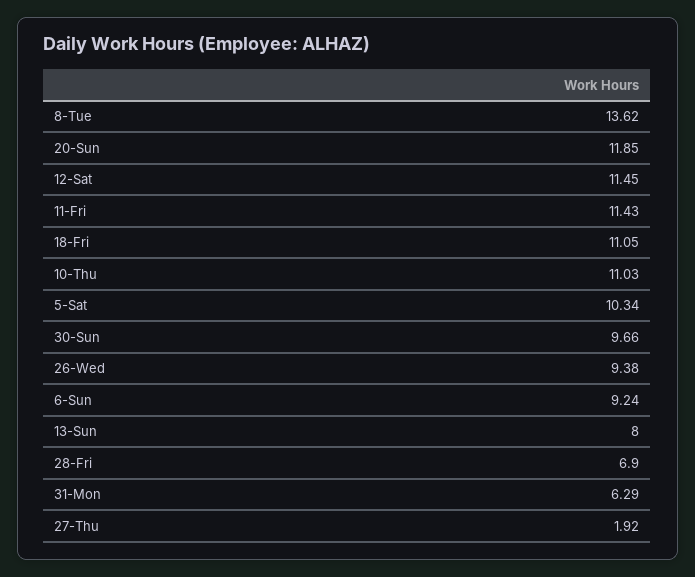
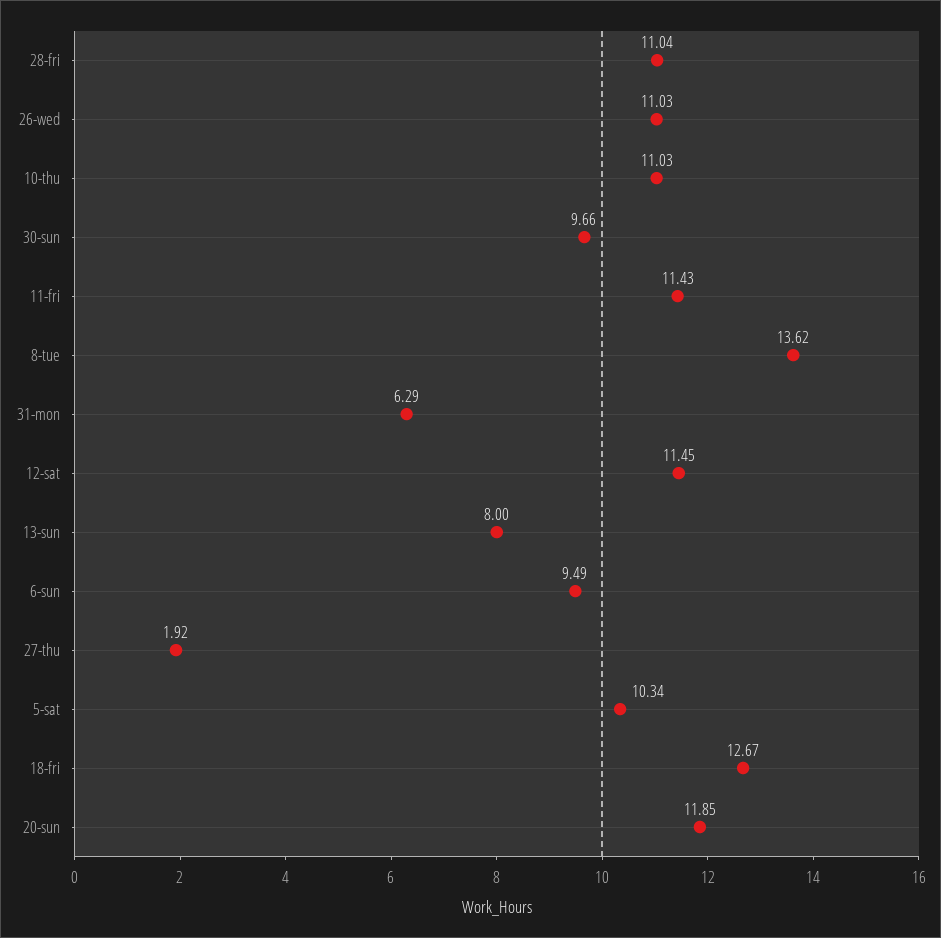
  {
    "8-Tue": 13.62,
    "20-Sun": 11.85,
    "12-Sat": 11.45,
    "11-Fri": 11.43,
-   "18-Fri": 11.05,
+   "18-Fri": 12.67,
    "10-Thu": 11.03,
    "5-Sat": 10.34,
    "30-Sun": 9.66,
-   "26-Wed": 9.38,
+   "26-Wed": 11.03,
-   "6-Sun": 9.24,
+   "6-Sun": 9.49,
    "13-Sun": 8,
-   "28-Fri": 6.9,
+   "28-Fri": 11.04,
    "31-Mon": 6.29,
    "27-Thu": 1.92
  }

